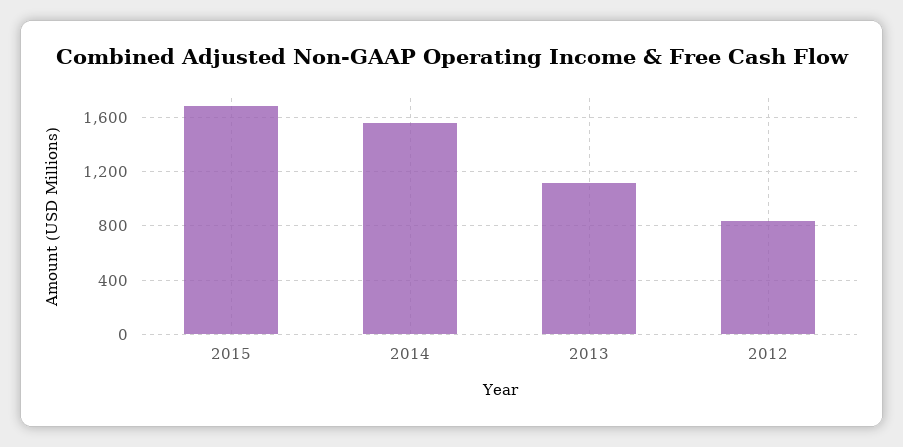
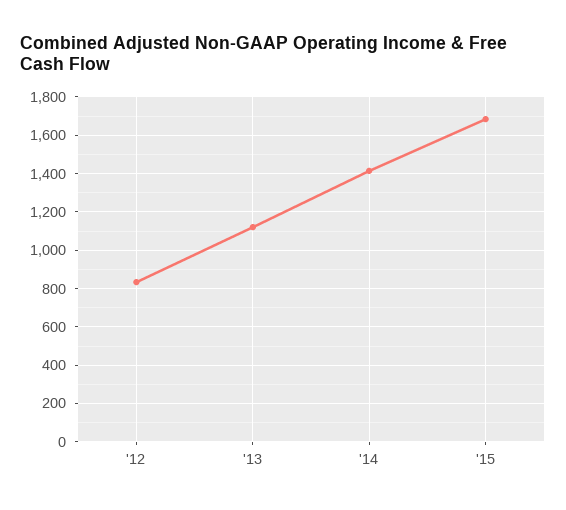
  {
    "2015": 1700,
-   "2014": 1550,
+   "2014": 1400,
    "2013": 1100,
    "2012": 850
  }

